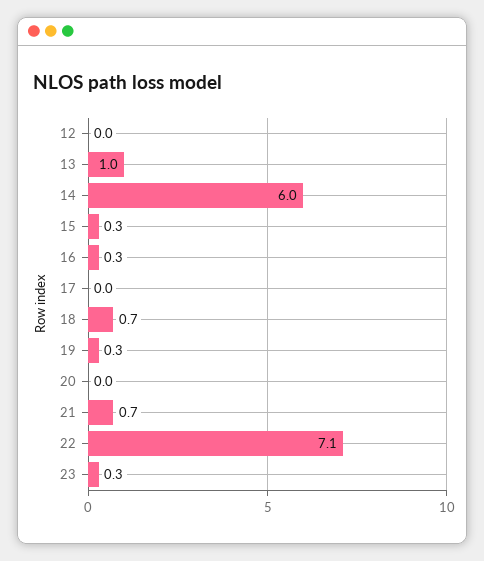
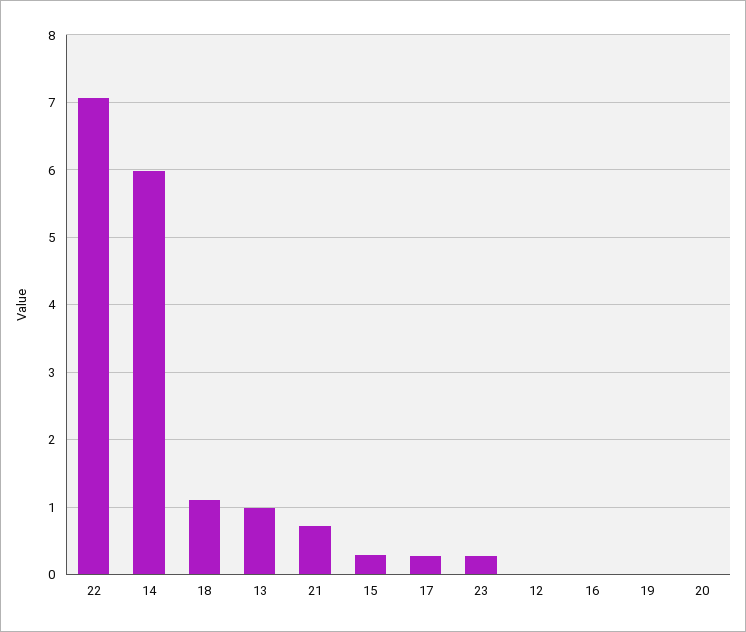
  {
    "12": 0,
    "13": 1,
    "14": 6,
    "15": 0.3,
-   "16": 0.3,
+   "16": 0,
-   "17": 0,
+   "17": 0.3,
-   "18": 0.7,
+   "18": 1.1,
-   "19": 0.3,
+   "19": 0,
    "20": 0,
    "21": 0.7,
    "22": 7.1,
    "23": 0.3
  }

